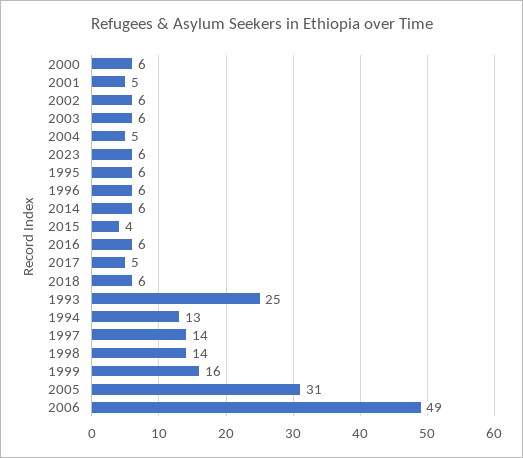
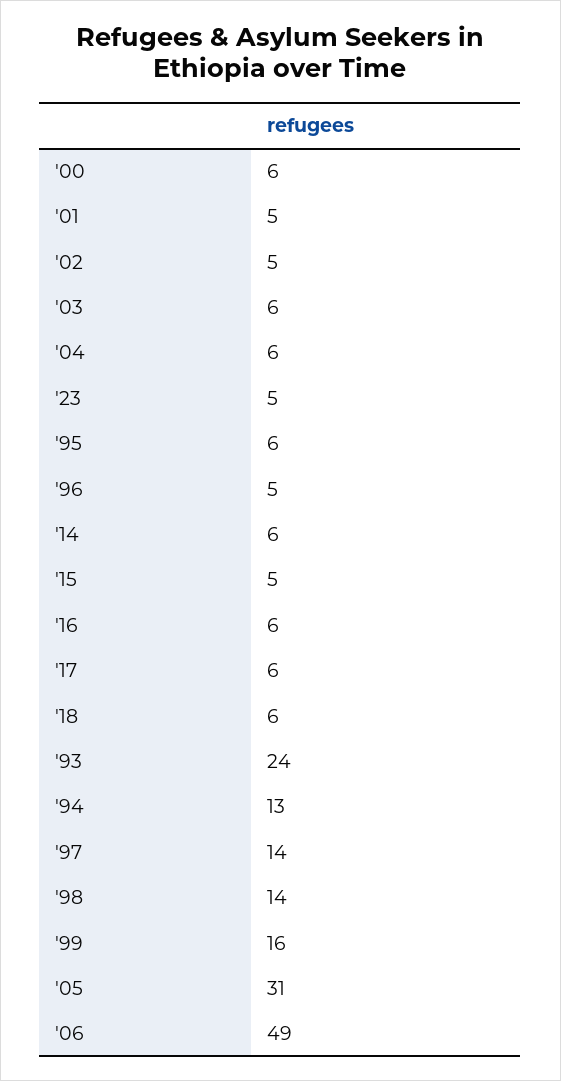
  {
    "2000": 6,
    "2001": 5,
-   "2002": 6,
+   "2002": 5,
    "2003": 6,
-   "2004": 5,
+   "2004": 6,
-   "2023": 6,
+   "2023": 5,
    "1995": 6,
-   "1996": 6,
+   "1996": 5,
    "2014": 6,
-   "2015": 4,
+   "2015": 5,
    "2016": 6,
-   "2017": 5,
+   "2017": 6,
    "2018": 6,
-   "1993": 25,
+   "1993": 24,
    "1994": 13,
    "1997": 14,
    "1998": 14,
    "1999": 16,
    "2005": 31,
    "2006": 49
  }

